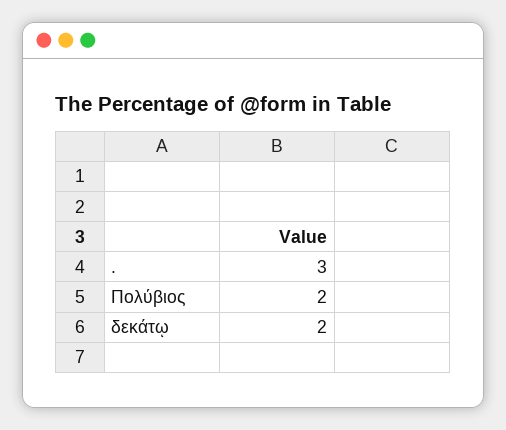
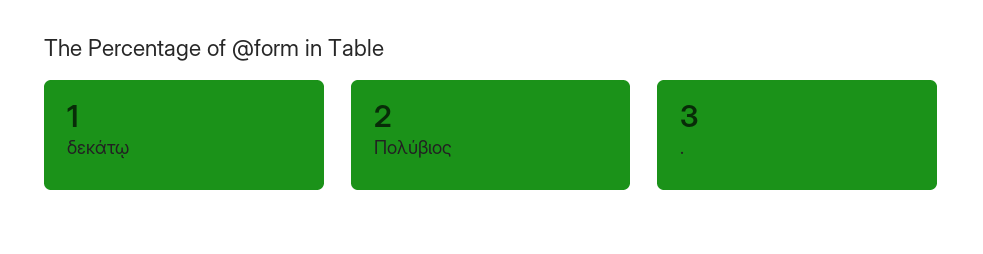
  {
    ".": 3,
    "Πολύβιος": 2,
-   "δεκάτῳ": 2
+   "δεκάτῳ": 1
  }

